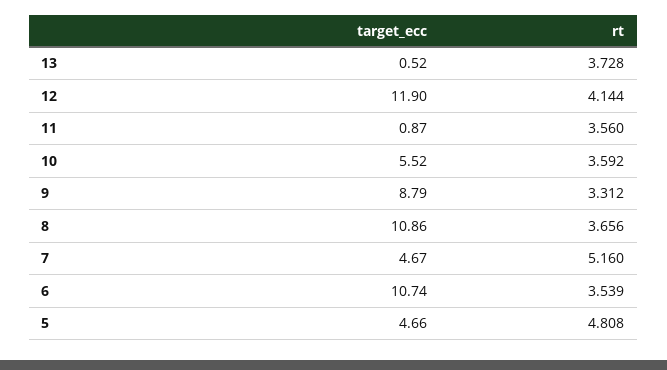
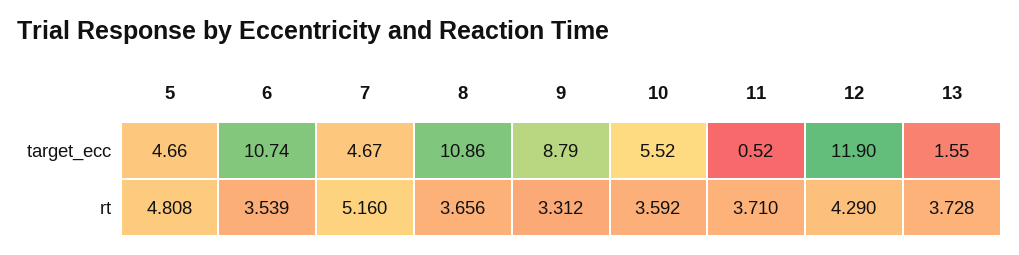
  {
    "target_ecc": {
-     "13": 0.52,
+     "13": 1.55,
      "12": 11.9,
-     "11": 0.87,
+     "11": 0.52,
      "10": 5.52,
      "9": 8.79,
      "8": 10.86,
      "7": 4.67,
      "6": 10.74,
      "5": 4.66
    },
    "rt": {
      "13": 3.728,
-     "12": 4.144,
+     "12": 4.29,
-     "11": 3.56,
+     "11": 3.71,
      "10": 3.592,
      "9": 3.312,
      "8": 3.656,
      "7": 5.16,
      "6": 3.539,
      "5": 4.808
    }
  }

